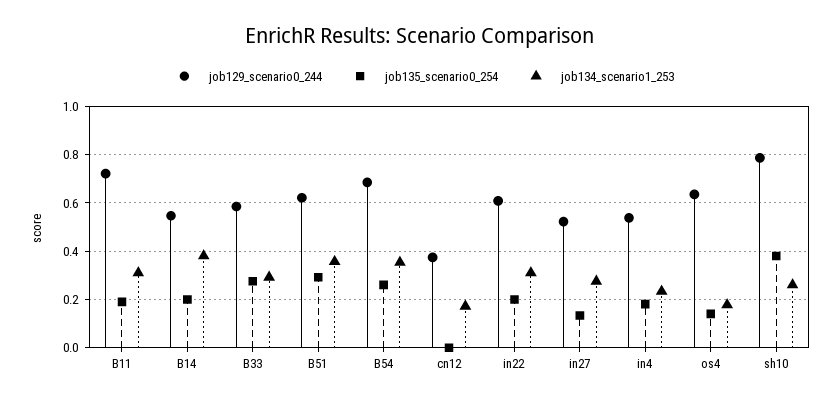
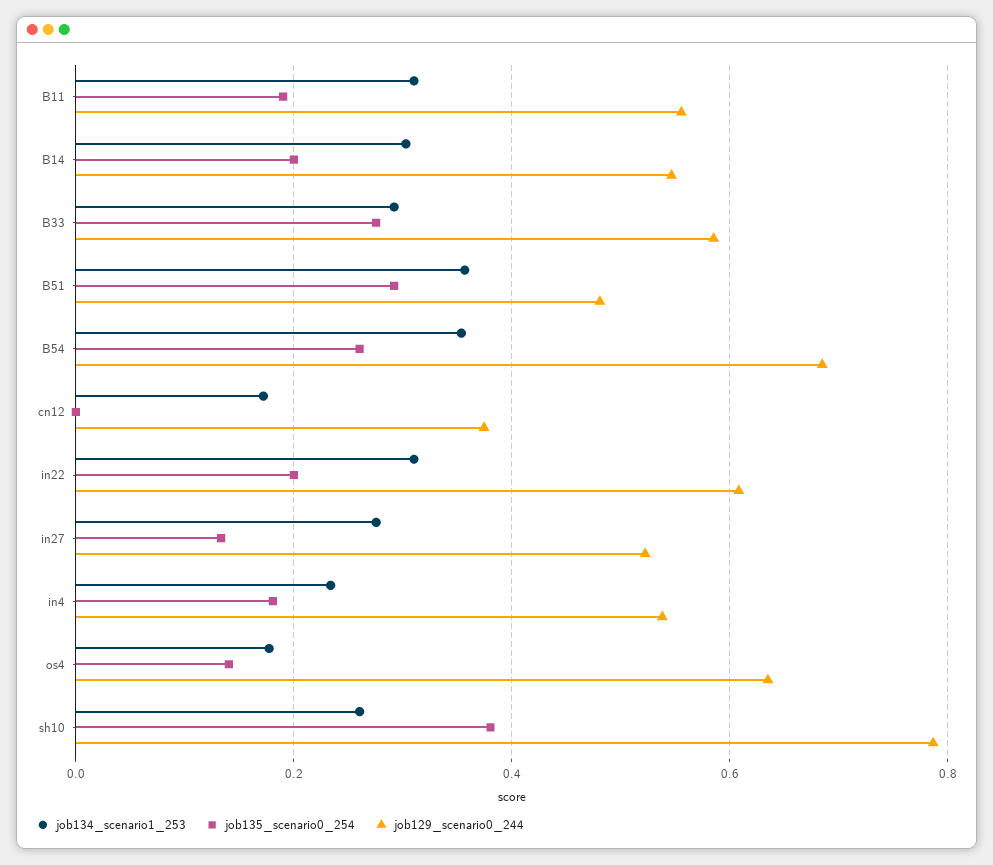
  {
    "job129_scenario0_244": {
-     "B11": 0.725,
+     "B11": 0.56,
      "B14": 0.54,
      "B33": 0.58,
-     "B51": 0.625,
+     "B51": 0.48,
      "B54": 0.68,
      "cn12": 0.38,
      "in22": 0.6,
      "in27": 0.52,
      "in4": 0.54,
      "os4": 0.64,
      "sh10": 0.78
    },
    "job135_scenario0_254": {
      "B11": 0.2,
      "B14": 0.2,
      "B33": 0.28,
      "B51": 0.3,
      "B54": 0.26,
      "cn12": 0,
      "in22": 0.2,
      "in27": 0.14,
      "in4": 0.18,
      "os4": 0.14,
      "sh10": 0.38
    },
    "job134_scenario1_253": {
      "B11": 0.32,
-     "B14": 0.375,
+     "B14": 0.3,
      "B33": 0.3,
      "B51": 0.36,
      "B54": 0.36,
      "cn12": 0.18,
      "in22": 0.32,
      "in27": 0.28,
      "in4": 0.24,
      "os4": 0.18,
      "sh10": 0.26
    }
  }

